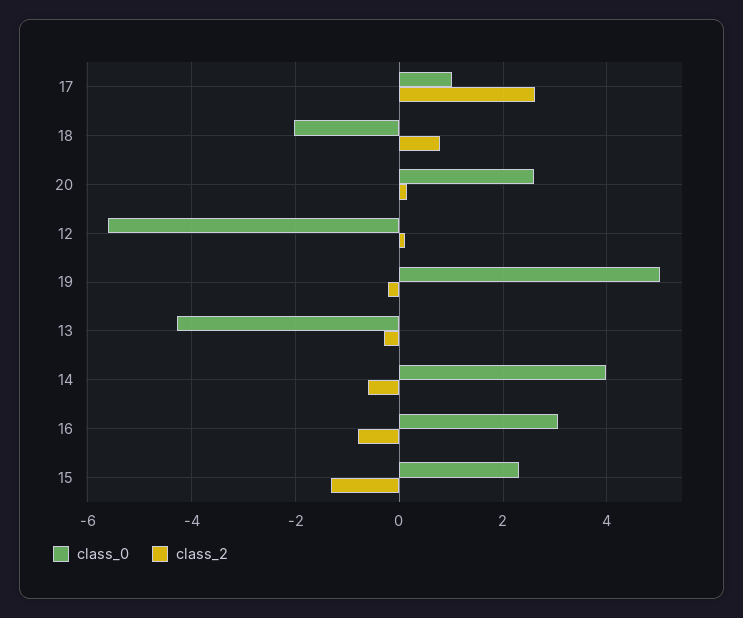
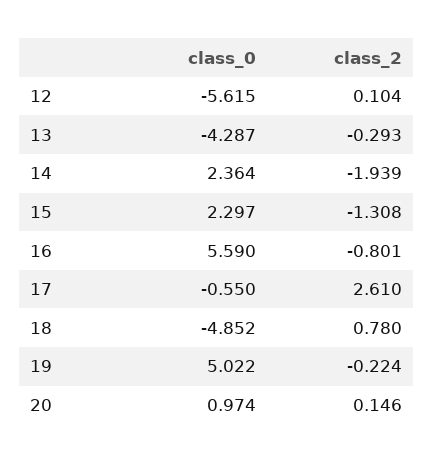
  {
    "class_0": {
-     "17": 1,
+     "17": -0.55,
-     "18": -2,
+     "18": -4.852,
-     "20": 2.6,
+     "20": 0.974,
      "12": -5.615,
      "19": 5.022,
      "13": -4.287,
-     "14": 4,
+     "14": 2.364,
-     "16": 3,
+     "16": 5.59,
      "15": 2.297
    },
    "class_2": {
      "17": 2.61,
      "18": 0.78,
      "20": 0.146,
      "12": 0.104,
      "19": -0.224,
      "13": -0.293,
-     "14": -0.6,
+     "14": -1.939,
      "16": -0.801,
      "15": -1.308
    }
  }

